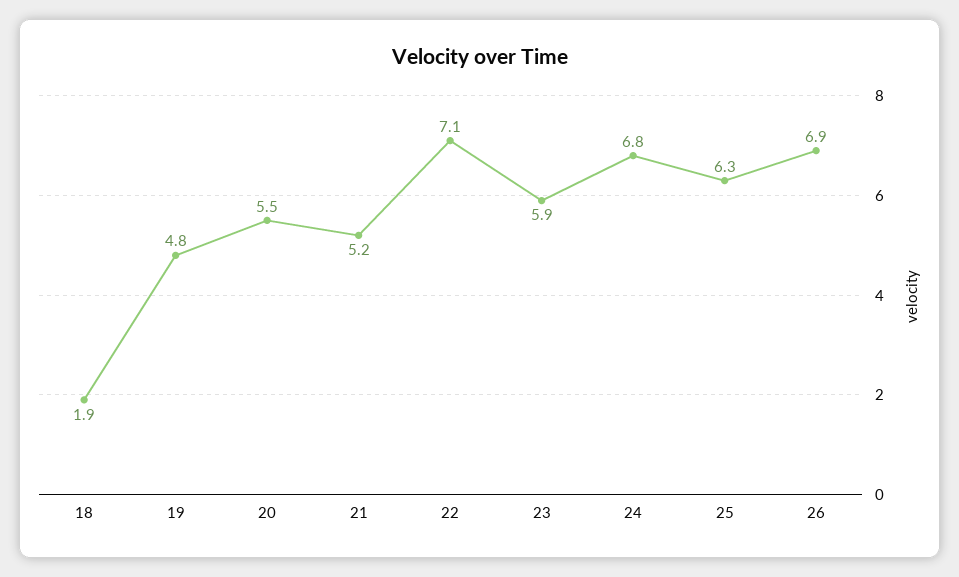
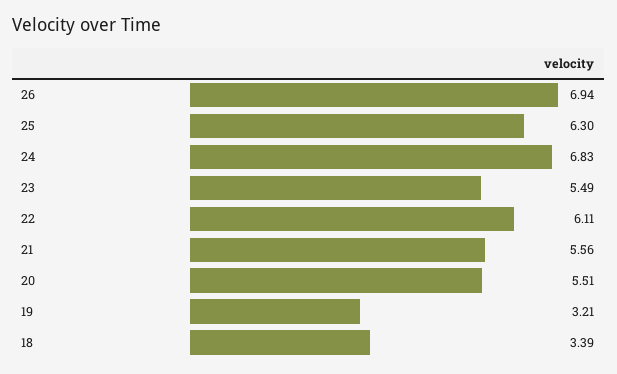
  {
-   "18": 1.9,
+   "18": 3.39,
-   "19": 4.8,
+   "19": 3.21,
    "20": 5.51,
-   "21": 5.2,
+   "21": 5.56,
-   "22": 7.1,
+   "22": 6.11,
-   "23": 5.9,
+   "23": 5.49,
    "24": 6.83,
    "25": 6.3,
    "26": 6.94
  }

